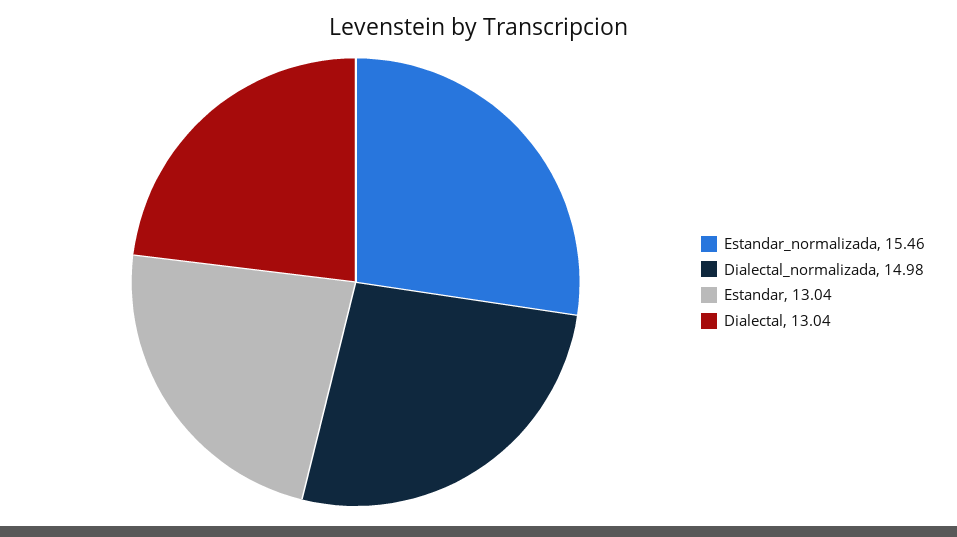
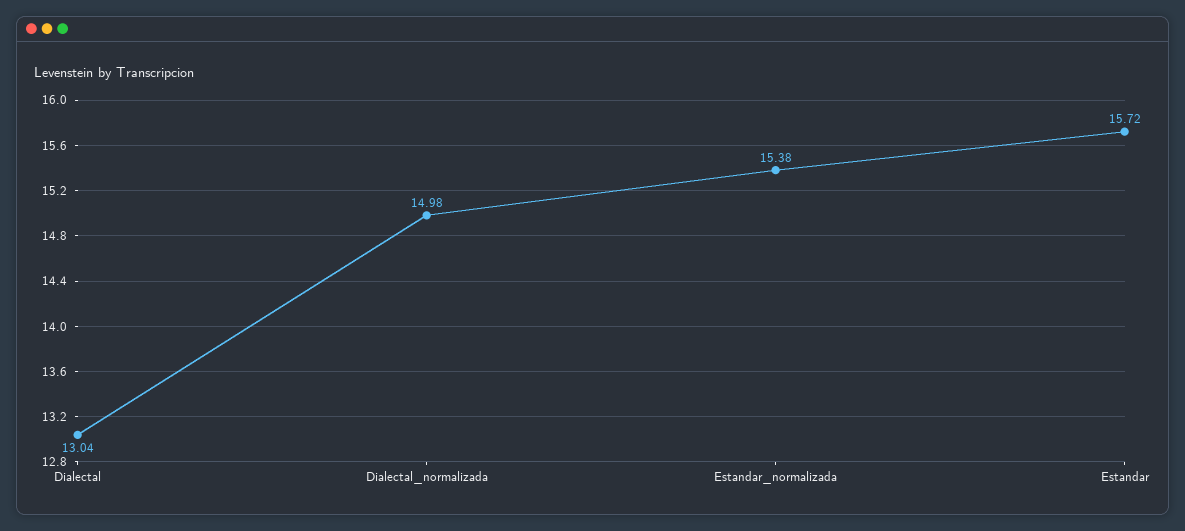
  {
-   "Estandar_normalizada": 15.46,
+   "Estandar_normalizada": 15.38,
    "Dialectal_normalizada": 14.98,
-   "Estandar": 13.04,
+   "Estandar": 15.72,
    "Dialectal": 13.04
  }

